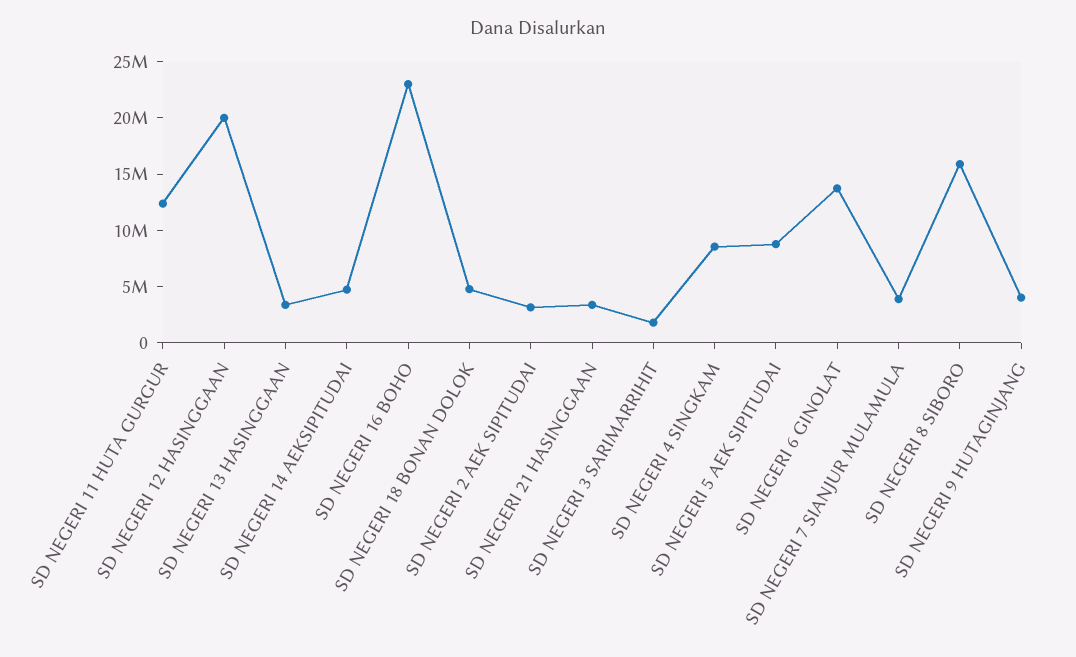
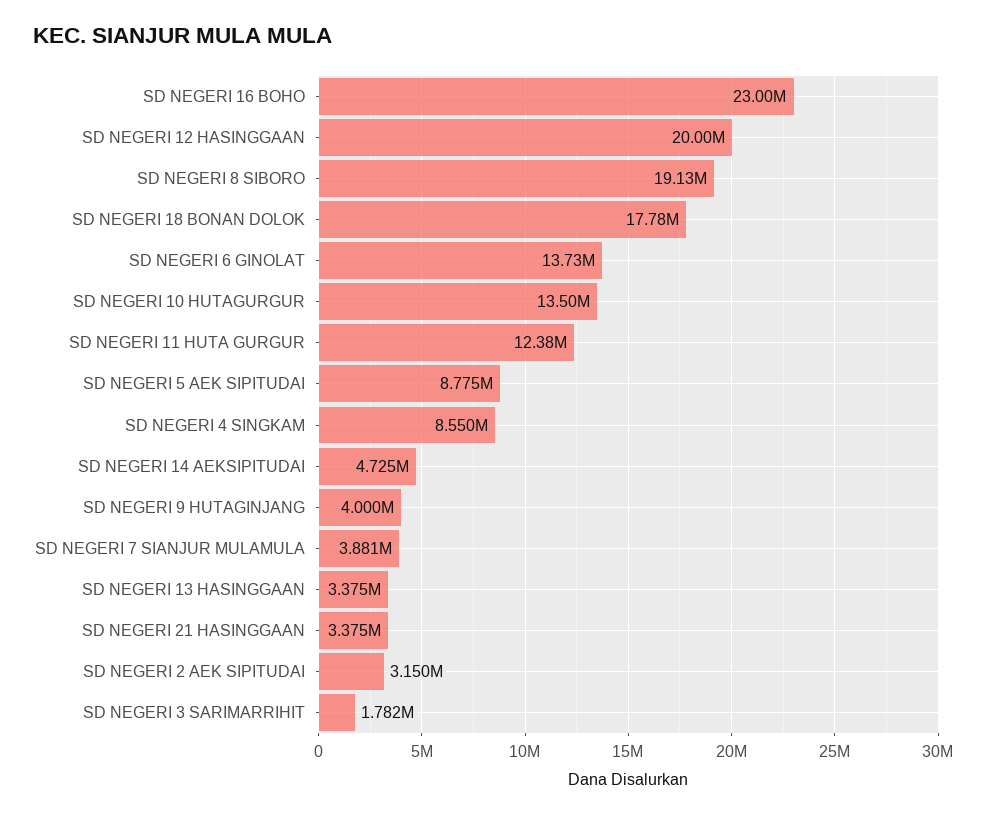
  {
    "SD NEGERI 11 HUTA GURGUR": 12380000,
    "SD NEGERI 12 HASINGGAAN": 20000000,
    "SD NEGERI 13 HASINGGAAN": 3375000,
    "SD NEGERI 14 AEKSIPITUDAI": 4725000,
    "SD NEGERI 16 BOHO": 23000000,
-   "SD NEGERI 18 BONAN DOLOK": 5000000,
+   "SD NEGERI 18 BONAN DOLOK": 17780000,
    "SD NEGERI 2 AEK SIPITUDAI": 3150000,
    "SD NEGERI 21 HASINGGAAN": 3375000,
    "SD NEGERI 3 SARIMARRIHIT": 1782000,
    "SD NEGERI 4 SINGKAM": 8550000,
    "SD NEGERI 5 AEK SIPITUDAI": 8775000,
    "SD NEGERI 6 GINOLAT": 13730000,
    "SD NEGERI 7 SIANJUR MULAMULA": 3881000,
-   "SD NEGERI 8 SIBORO": 16000000,
+   "SD NEGERI 8 SIBORO": 19130000,
-   "SD NEGERI 9 HUTAGINJANG": 4000000
+   "SD NEGERI 9 HUTAGINJANG": 4000000,
+   "SD NEGERI 10 HUTAGURGUR": 13500000
  }

